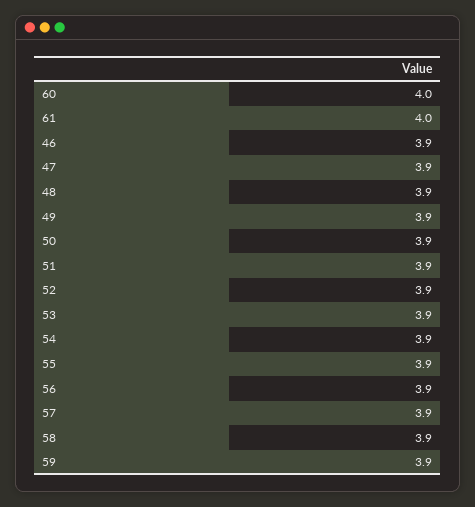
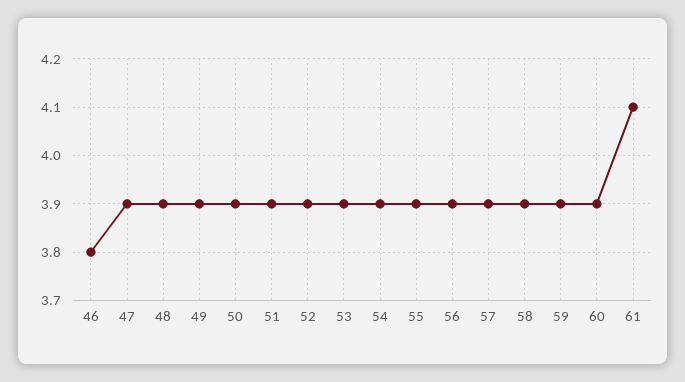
  {
-   "60": 4,
+   "60": 3.9,
-   "61": 4,
+   "61": 4.1,
-   "46": 3.9,
+   "46": 3.8,
    "47": 3.9,
    "48": 3.9,
    "49": 3.9,
    "50": 3.9,
    "51": 3.9,
    "52": 3.9,
    "53": 3.9,
    "54": 3.9,
    "55": 3.9,
    "56": 3.9,
    "57": 3.9,
    "58": 3.9,
    "59": 3.9
  }

